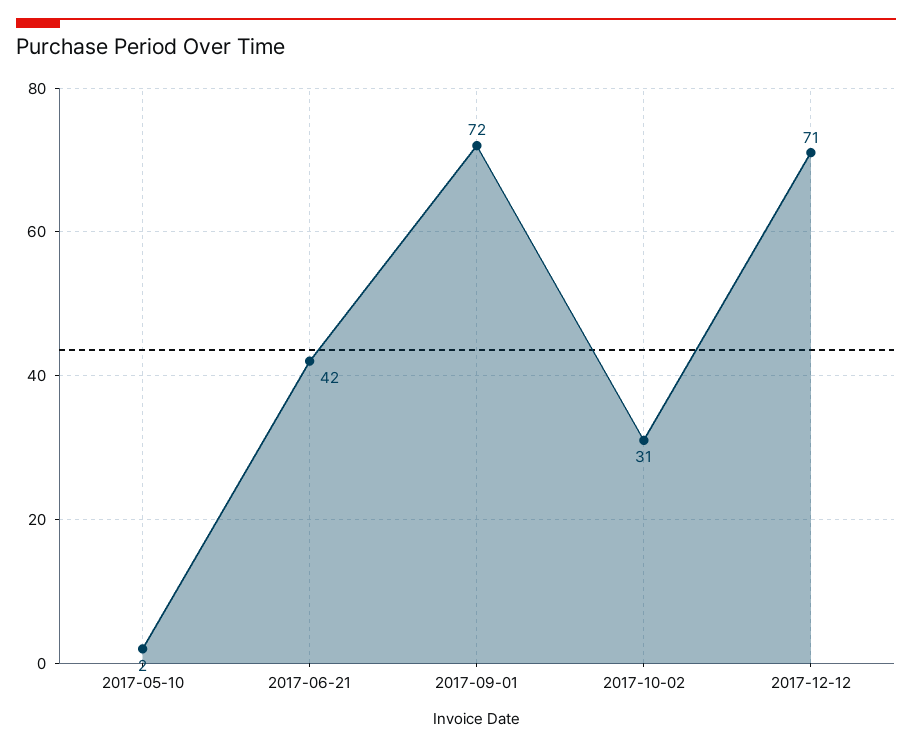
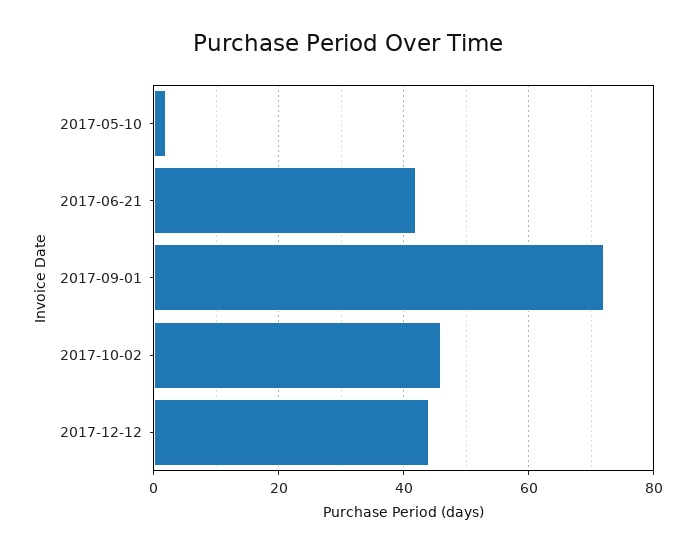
  {
    "2017-05-10": 2,
    "2017-06-21": 42,
    "2017-09-01": 72,
-   "2017-10-02": 31,
+   "2017-10-02": 45,
-   "2017-12-12": 71
+   "2017-12-12": 45
  }

